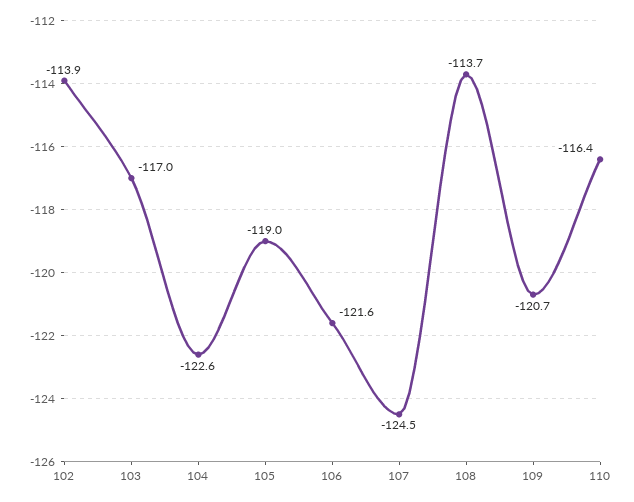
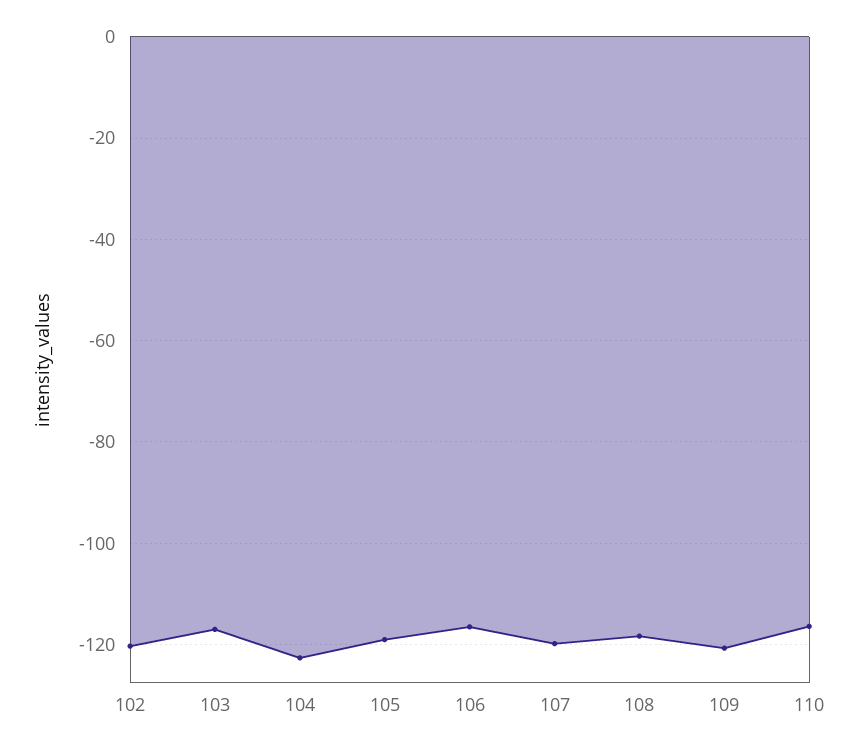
  {
-   "102": -113.9,
+   "102": -120,
    "103": -117,
    "104": -122.6,
    "105": -119,
-   "106": -121.6,
+   "106": -116,
-   "107": -124.5,
+   "107": -120,
-   "108": -113.7,
+   "108": -118,
    "109": -120.7,
    "110": -116.4
  }

